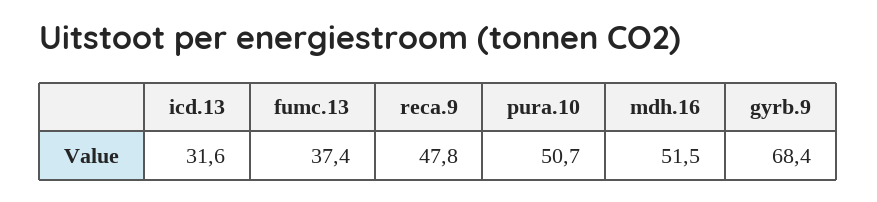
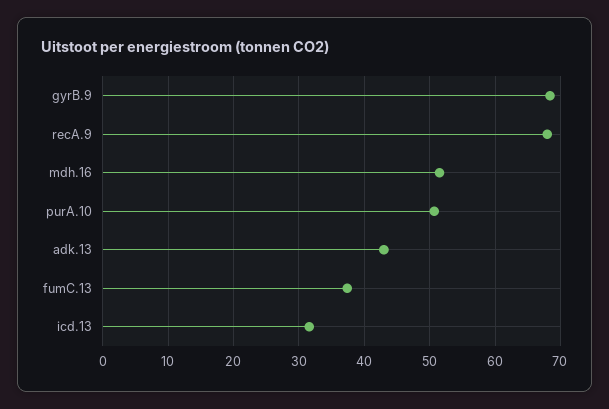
  {
    "icd.13": 31.6,
    "fumc.13": 37.4,
-   "reca.9": 47.8,
+   "reca.9": 68,
    "pura.10": 50.7,
    "mdh.16": 51.5,
-   "gyrb.9": 68.4
+   "gyrb.9": 68.4,
+   "adk.13": 43
  }

